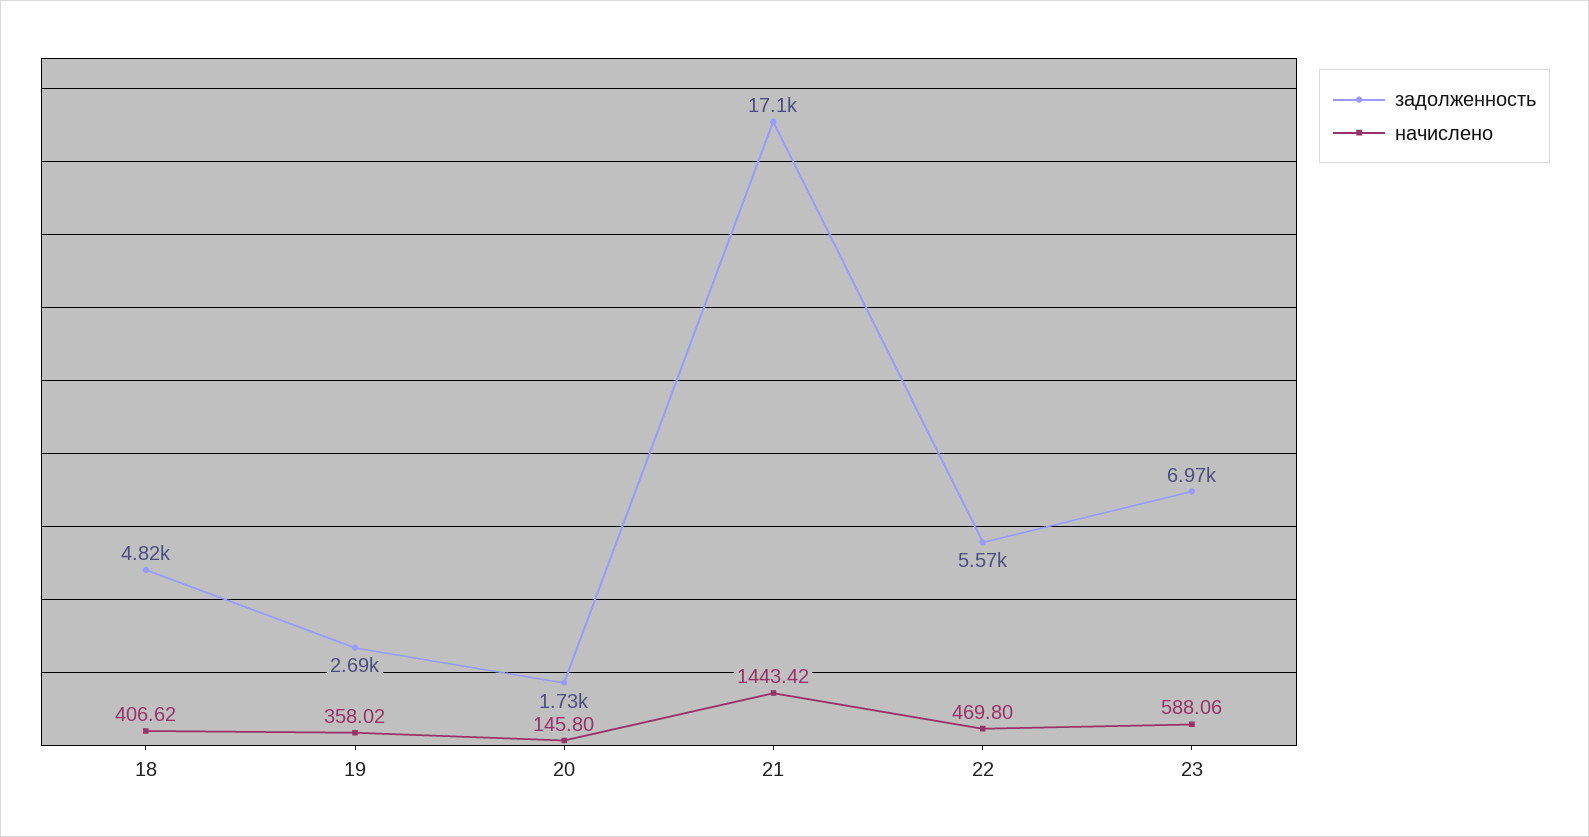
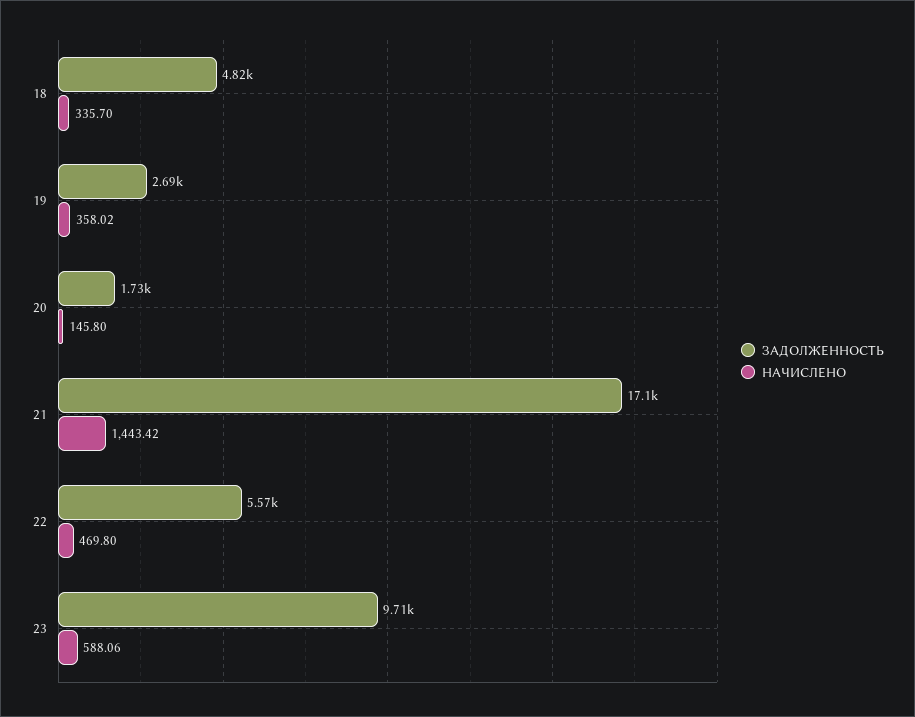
  {
    "задолженность": {
      "18": 4820,
      "19": 2690,
      "20": 1730,
      "21": 17100,
      "22": 5570,
-     "23": 6970
+     "23": 9710
    },
    "начислено": {
-     "18": 406.62,
+     "18": 335.7,
      "19": 358.02,
      "20": 145.8,
      "21": 1443.42,
      "22": 469.8,
      "23": 588.06
    }
  }

